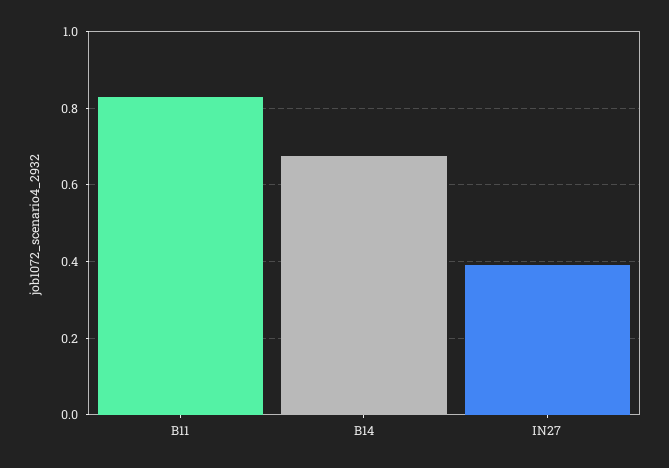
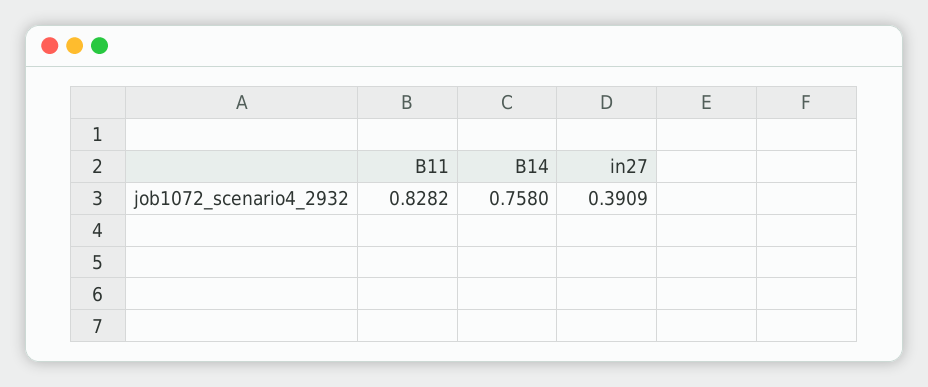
  {
    "B11": 0.8282,
-   "B14": 0.68,
+   "B14": 0.758,
    "IN27": 0.3909
  }

